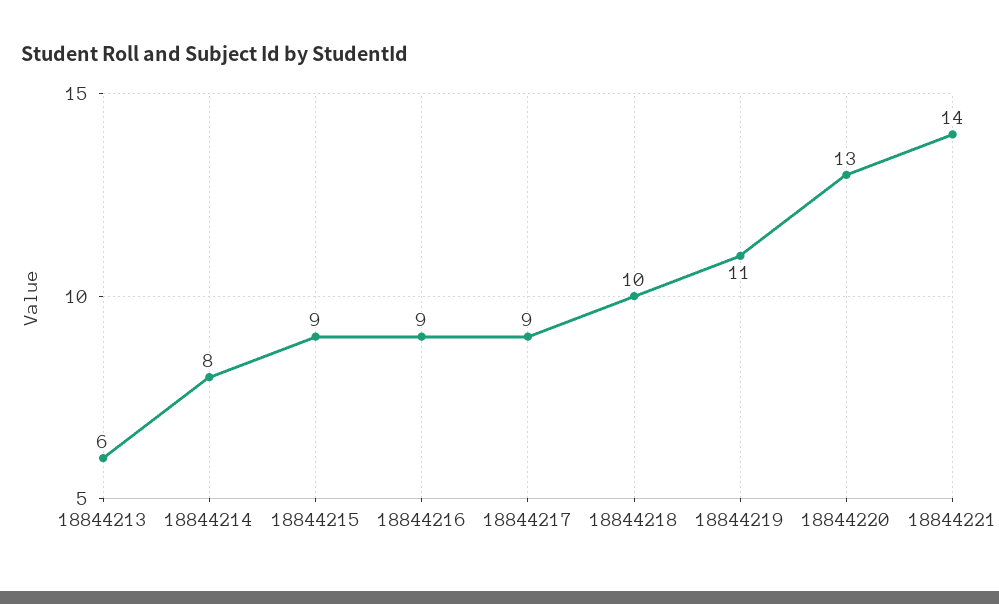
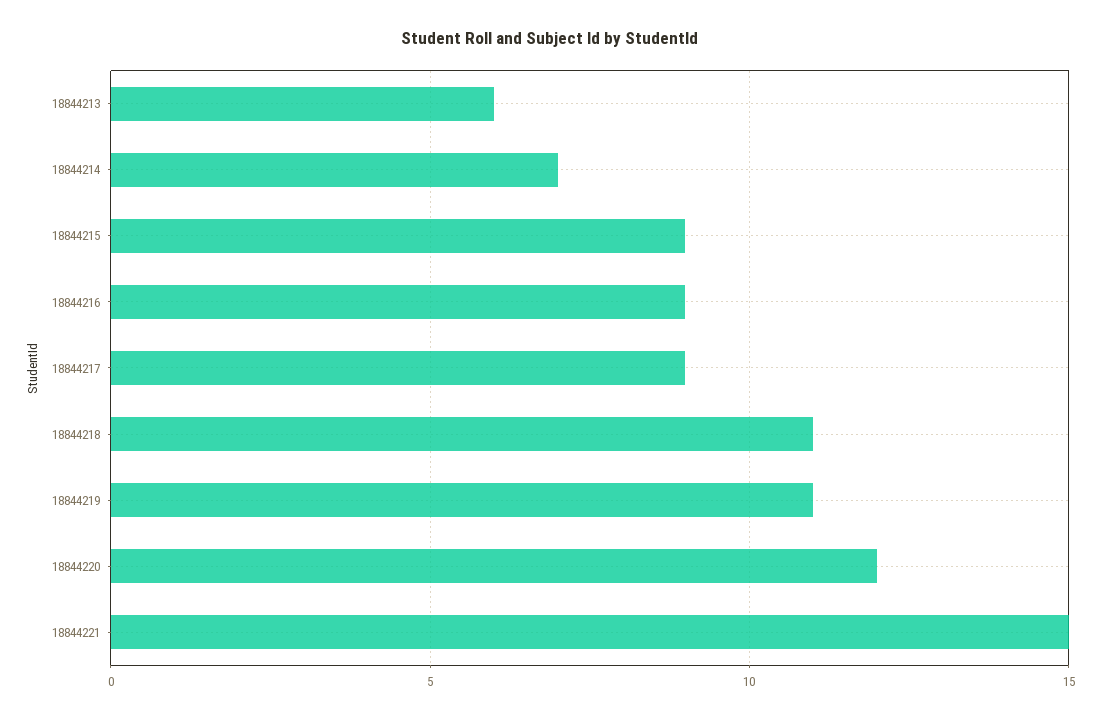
  {
    "18844213": 6,
-   "18844214": 8,
+   "18844214": 7,
    "18844215": 9,
    "18844216": 9,
    "18844217": 9,
-   "18844218": 10,
+   "18844218": 11,
    "18844219": 11,
-   "18844220": 13,
+   "18844220": 12,
-   "18844221": 14
+   "18844221": 15
  }

